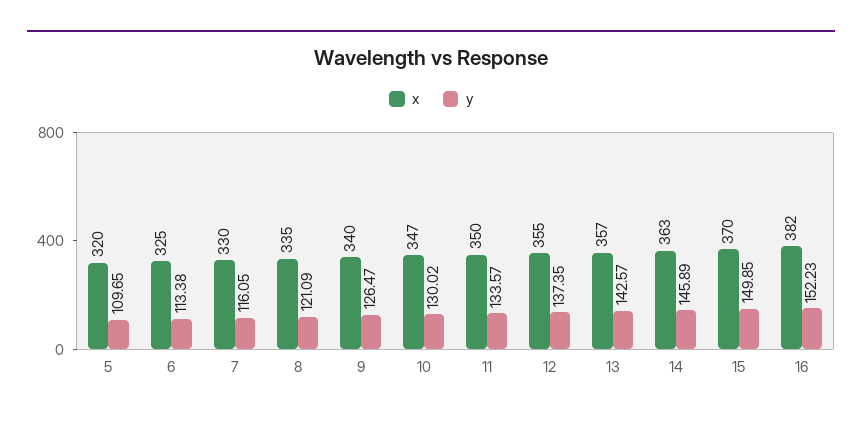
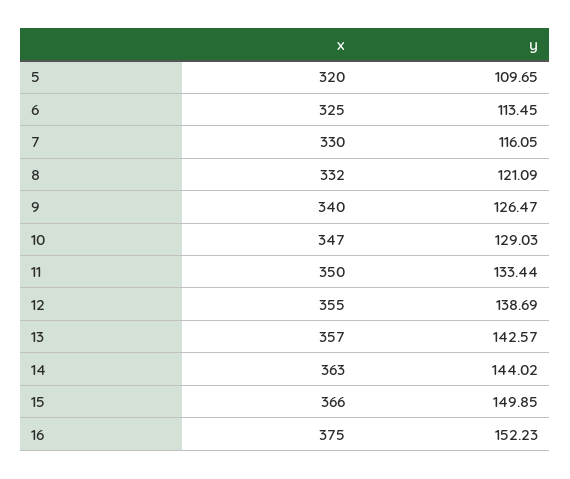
  {
    "x": {
      "5": 320,
      "6": 325,
      "7": 330,
-     "8": 335,
+     "8": 332,
      "9": 340,
      "10": 347,
      "11": 350,
      "12": 355,
      "13": 357,
      "14": 363,
-     "15": 370,
+     "15": 366,
-     "16": 382
+     "16": 375
    },
    "y": {
      "5": 109.65,
-     "6": 113.38,
+     "6": 113.45,
      "7": 116.05,
      "8": 121.09,
      "9": 126.47,
-     "10": 130.02,
+     "10": 129.03,
-     "11": 133.57,
+     "11": 133.44,
-     "12": 137.35,
+     "12": 138.69,
      "13": 142.57,
-     "14": 145.89,
+     "14": 144.02,
      "15": 149.85,
      "16": 152.23
    }
  }

